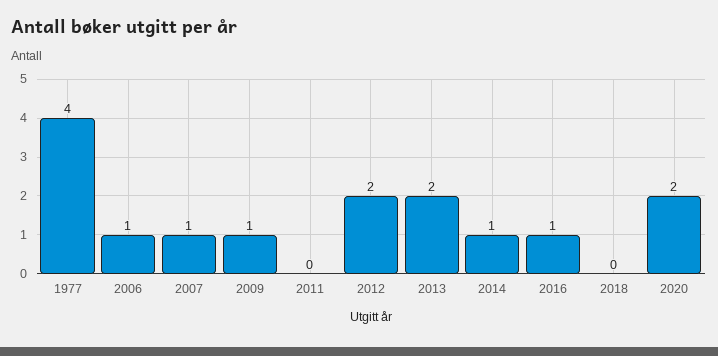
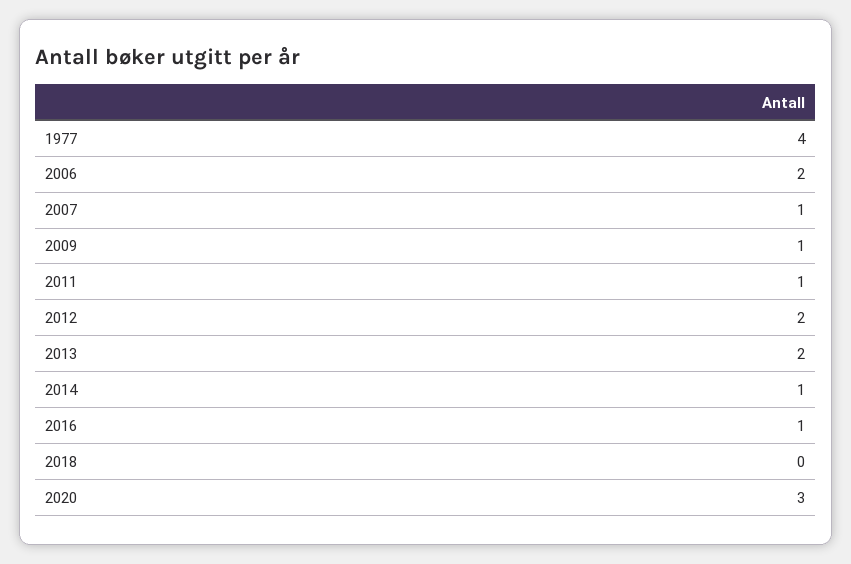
  {
    "1977": 4,
-   "2006": 1,
+   "2006": 2,
    "2007": 1,
    "2009": 1,
-   "2011": 0,
+   "2011": 1,
    "2012": 2,
    "2013": 2,
    "2014": 1,
    "2016": 1,
    "2018": 0,
-   "2020": 2
+   "2020": 3
  }

